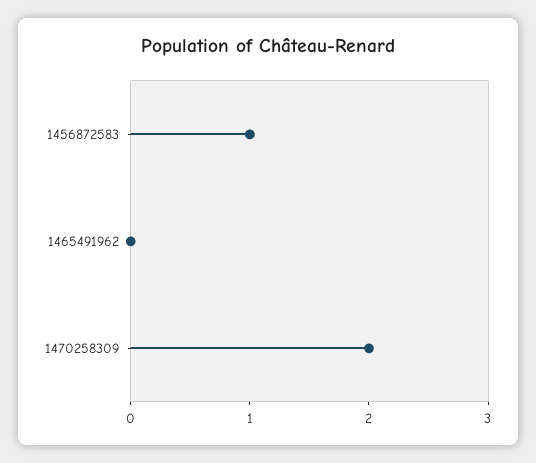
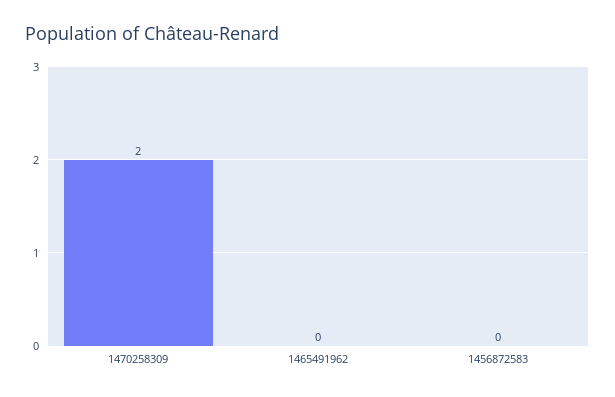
  {
-   "1456872583": 1,
+   "1456872583": 0,
    "1465491962": 0,
    "1470258309": 2
  }

